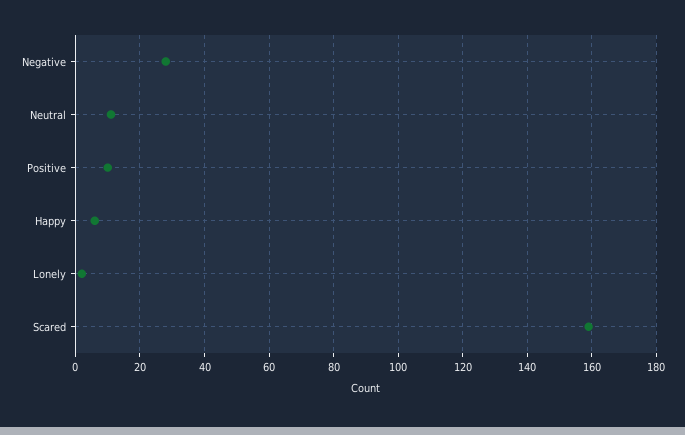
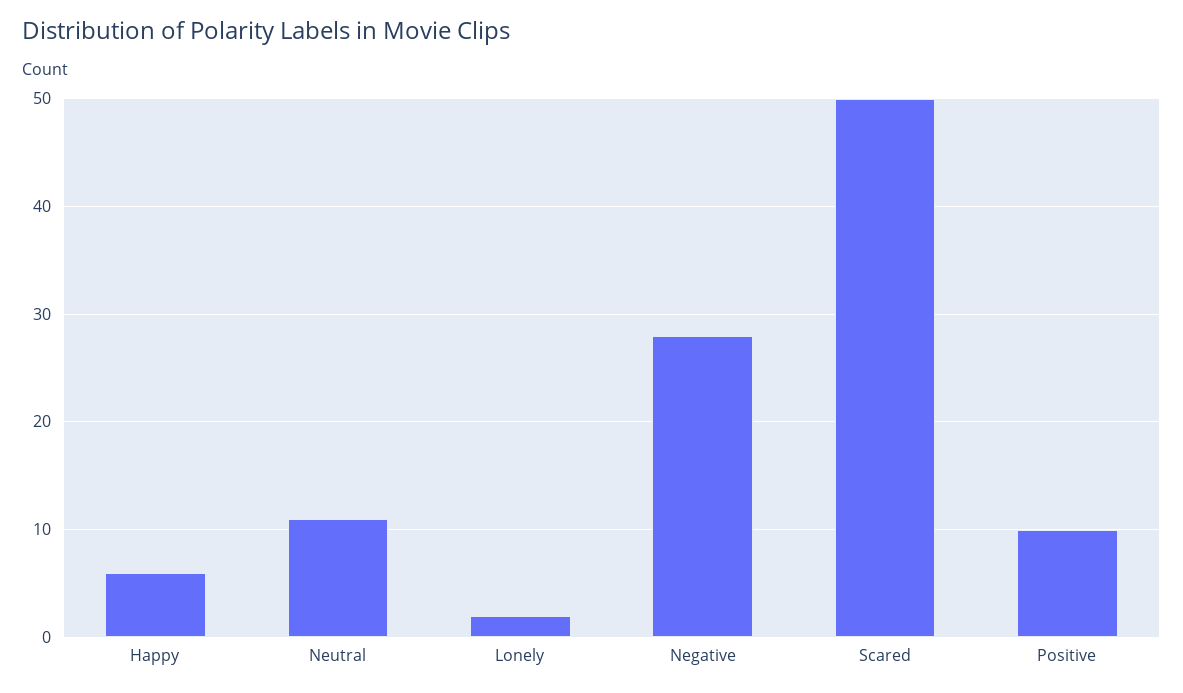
  {
    "Negative": 28,
    "Neutral": 11,
    "Positive": 10,
    "Happy": 6,
    "Lonely": 2,
-   "Scared": 160
+   "Scared": 50
  }

